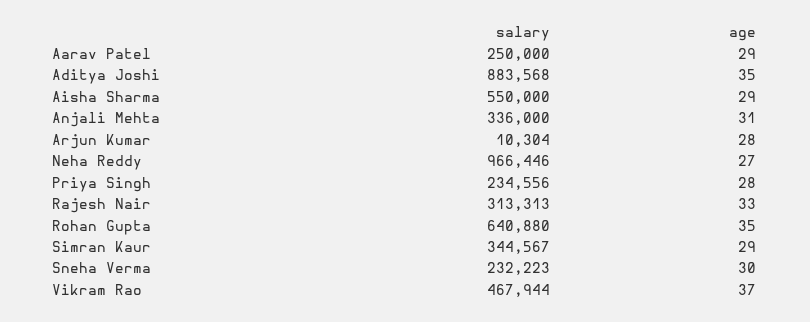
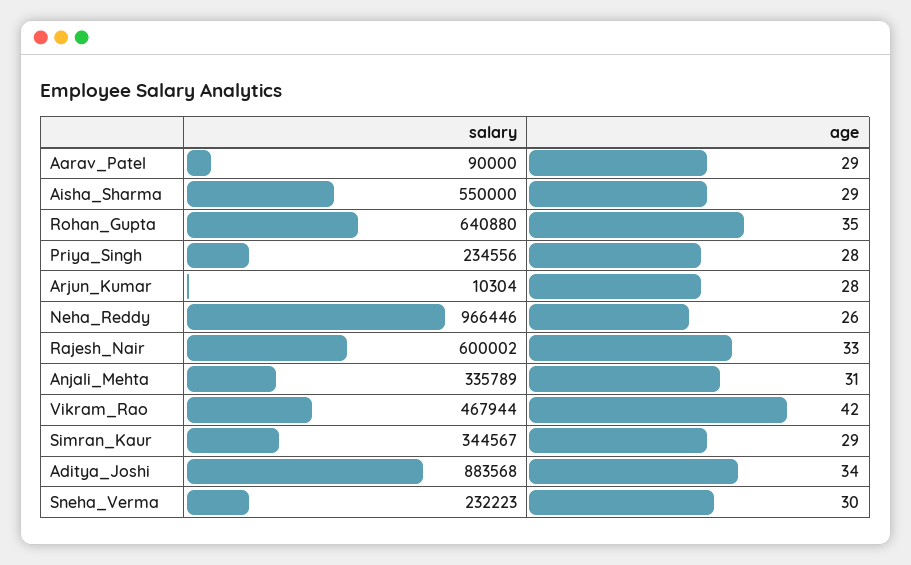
  {
    "salary": {
-     "Aarav Patel": 250000,
+     "Aarav Patel": 90000,
      "Aditya Joshi": 883568,
      "Aisha Sharma": 550000,
-     "Anjali Mehta": 336000,
+     "Anjali Mehta": 335789,
      "Arjun Kumar": 10304,
      "Neha Reddy": 966446,
      "Priya Singh": 234556,
-     "Rajesh Nair": 313313,
+     "Rajesh Nair": 600002,
      "Rohan Gupta": 640880,
      "Simran Kaur": 344567,
      "Sneha Verma": 232223,
      "Vikram Rao": 467944
    },
    "age": {
      "Aarav Patel": 29,
-     "Aditya Joshi": 35,
+     "Aditya Joshi": 34,
      "Aisha Sharma": 29,
      "Anjali Mehta": 31,
      "Arjun Kumar": 28,
-     "Neha Reddy": 27,
+     "Neha Reddy": 26,
      "Priya Singh": 28,
      "Rajesh Nair": 33,
      "Rohan Gupta": 35,
      "Simran Kaur": 29,
      "Sneha Verma": 30,
-     "Vikram Rao": 37
+     "Vikram Rao": 42
    }
  }

